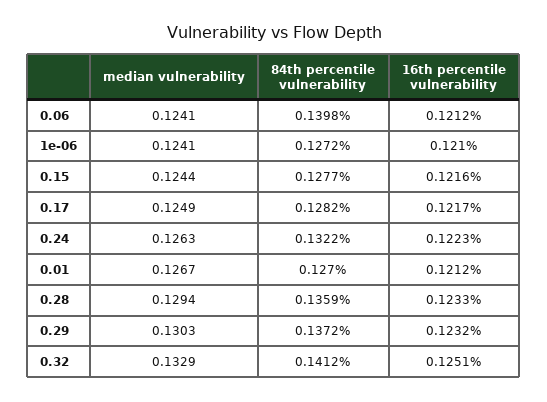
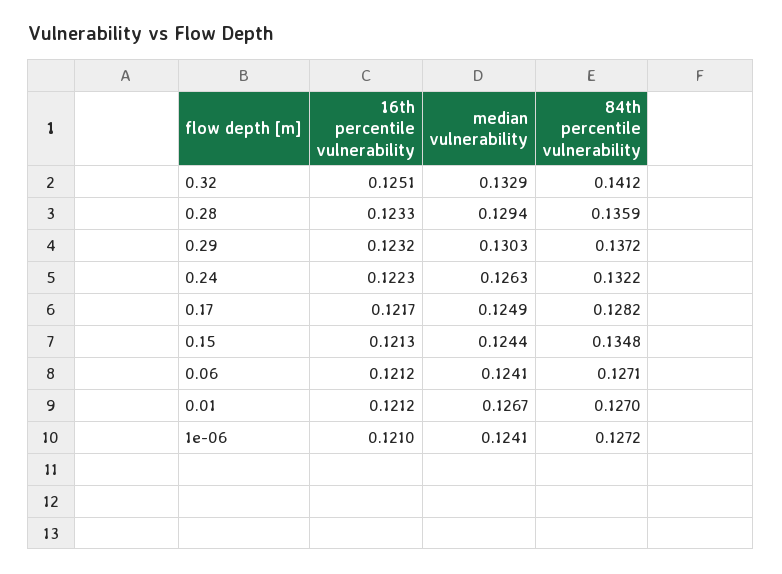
  {
    "median vulnerability": {
      "0.06": 0.1241,
      "1e-06": 0.1241,
      "0.15": 0.1244,
      "0.17": 0.1249,
      "0.24": 0.1263,
      "0.01": 0.1267,
      "0.28": 0.1294,
      "0.29": 0.1303,
      "0.32": 0.1329
    },
    "84th percentile vulnerability": {
-     "0.06": 0.1398,
+     "0.06": 0.1271,
      "1e-06": 0.1272,
-     "0.15": 0.1277,
+     "0.15": 0.1348,
      "0.17": 0.1282,
      "0.24": 0.1322,
      "0.01": 0.127,
      "0.28": 0.1359,
      "0.29": 0.1372,
      "0.32": 0.1412
    },
    "16th percentile vulnerability": {
      "0.06": 0.1212,
      "1e-06": 0.121,
-     "0.15": 0.1216,
+     "0.15": 0.1213,
      "0.17": 0.1217,
      "0.24": 0.1223,
      "0.01": 0.1212,
      "0.28": 0.1233,
      "0.29": 0.1232,
      "0.32": 0.1251
    }
  }

